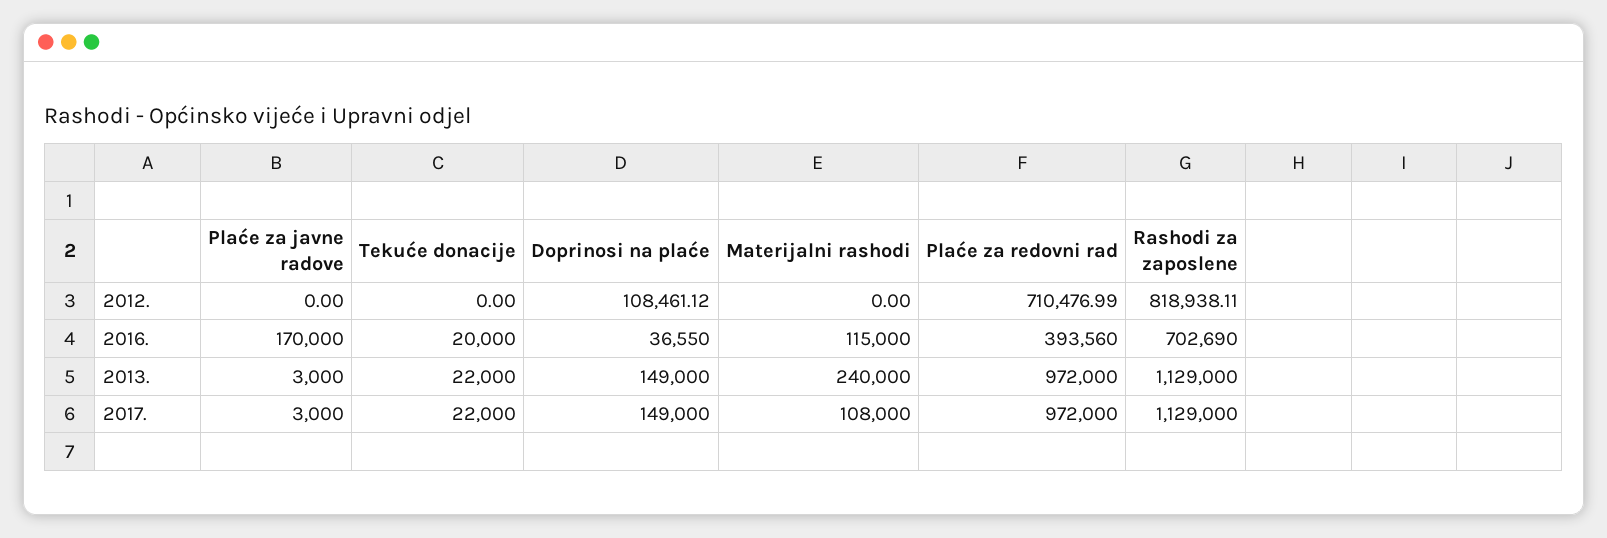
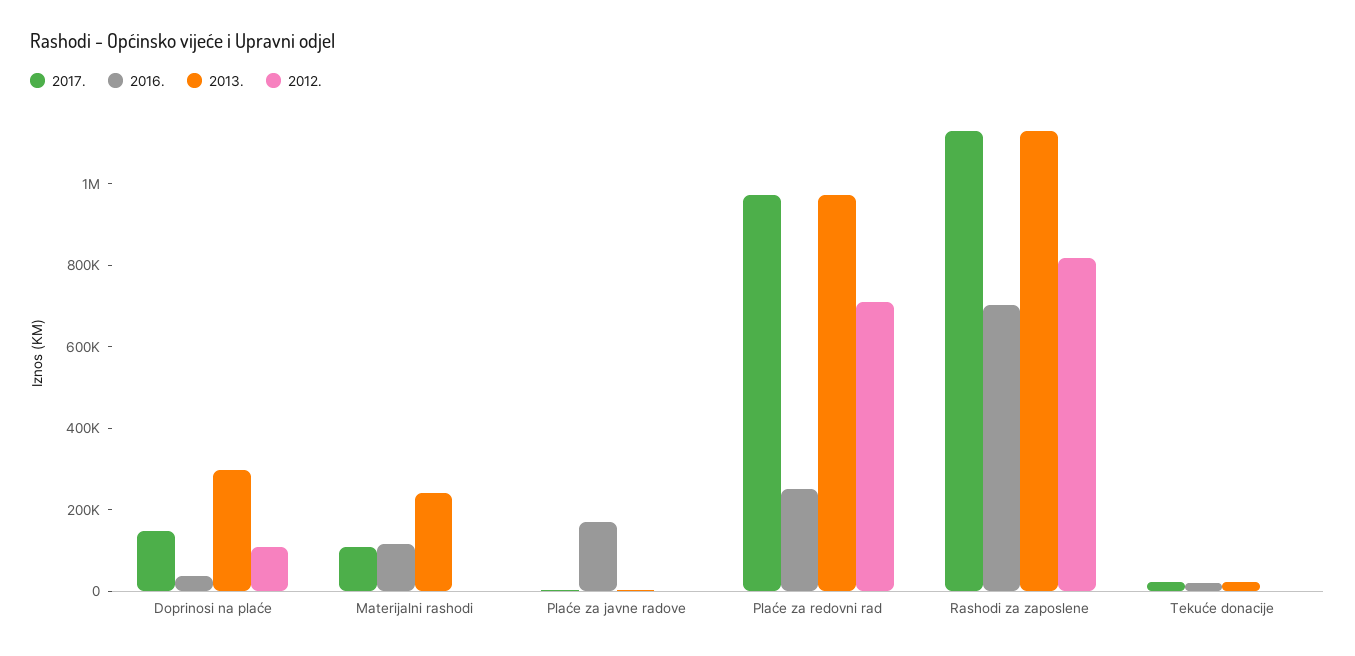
  {
    "2012.": {
      "Plaće za javne radove": 0,
      "Tekuće donacije": 0,
      "Doprinosi na plaće": 108461.12,
      "Materijalni rashodi": 0,
      "Plaće za redovni rad": 710476.99,
      "Rashodi za zaposlene": 818938.11
    },
    "2016.": {
      "Plaće za javne radove": 170000,
      "Tekuće donacije": 20000,
      "Doprinosi na plaće": 36550,
      "Materijalni rashodi": 115000,
-     "Plaće za redovni rad": 393560,
+     "Plaće za redovni rad": 250000,
      "Rashodi za zaposlene": 702690
    },
    "2013.": {
      "Plaće za javne radove": 3000,
      "Tekuće donacije": 22000,
-     "Doprinosi na plaće": 149000,
+     "Doprinosi na plaće": 300000,
      "Materijalni rashodi": 240000,
      "Plaće za redovni rad": 972000,
      "Rashodi za zaposlene": 1129000
    },
    "2017.": {
      "Plaće za javne radove": 3000,
      "Tekuće donacije": 22000,
      "Doprinosi na plaće": 149000,
      "Materijalni rashodi": 108000,
      "Plaće za redovni rad": 972000,
      "Rashodi za zaposlene": 1129000
    }
  }

